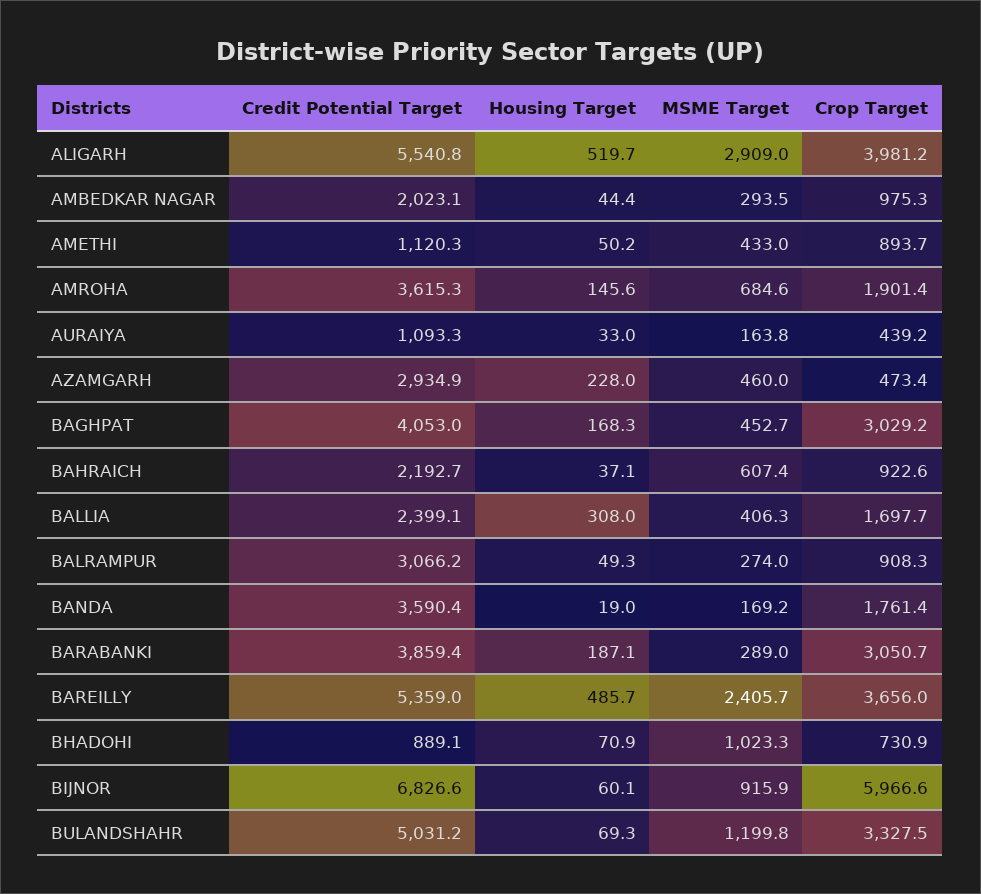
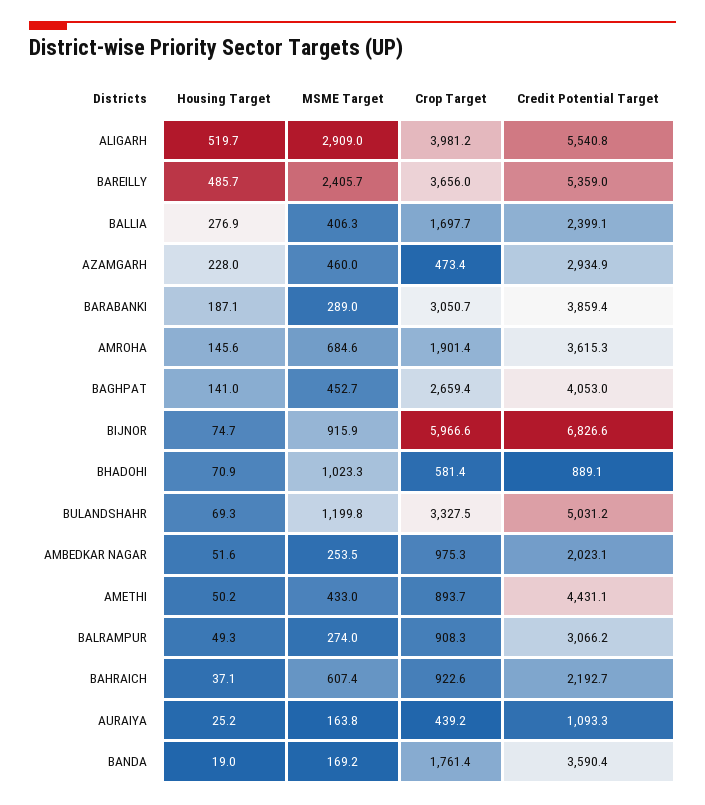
  {
    "Credit Potential Target": {
      "ALIGARH": 5540.8,
      "AMBEDKAR NAGAR": 2023.1,
-     "AMETHI": 1120.3,
+     "AMETHI": 4431.1,
      "AMROHA": 3615.3,
      "AURAIYA": 1093.3,
      "AZAMGARH": 2934.9,
      "BAGHPAT": 4053,
      "BAHRAICH": 2192.7,
      "BALLIA": 2399.1,
      "BALRAMPUR": 3066.2,
      "BANDA": 3590.4,
      "BARABANKI": 3859.4,
      "BAREILLY": 5359,
      "BHADOHI": 889.1,
      "BIJNOR": 6826.6,
      "BULANDSHAHR": 5031.2
    },
    "Housing Target": {
      "ALIGARH": 519.7,
-     "AMBEDKAR NAGAR": 44.4,
+     "AMBEDKAR NAGAR": 51.6,
      "AMETHI": 50.2,
      "AMROHA": 145.6,
-     "AURAIYA": 33,
+     "AURAIYA": 25.2,
      "AZAMGARH": 228,
-     "BAGHPAT": 168.3,
+     "BAGHPAT": 141,
      "BAHRAICH": 37.1,
-     "BALLIA": 308,
+     "BALLIA": 276.9,
      "BALRAMPUR": 49.3,
      "BANDA": 19,
      "BARABANKI": 187.1,
      "BAREILLY": 485.7,
      "BHADOHI": 70.9,
-     "BIJNOR": 60.1,
+     "BIJNOR": 74.7,
      "BULANDSHAHR": 69.3
    },
    "MSME Target": {
      "ALIGARH": 2909,
-     "AMBEDKAR NAGAR": 293.5,
+     "AMBEDKAR NAGAR": 253.5,
      "AMETHI": 433,
      "AMROHA": 684.6,
      "AURAIYA": 163.8,
      "AZAMGARH": 460,
      "BAGHPAT": 452.7,
      "BAHRAICH": 607.4,
      "BALLIA": 406.3,
      "BALRAMPUR": 274,
      "BANDA": 169.2,
      "BARABANKI": 289,
      "BAREILLY": 2405.7,
      "BHADOHI": 1023.3,
      "BIJNOR": 915.9,
      "BULANDSHAHR": 1199.8
    },
    "Crop Target": {
      "ALIGARH": 3981.2,
      "AMBEDKAR NAGAR": 975.3,
      "AMETHI": 893.7,
      "AMROHA": 1901.4,
      "AURAIYA": 439.2,
      "AZAMGARH": 473.4,
-     "BAGHPAT": 3029.2,
+     "BAGHPAT": 2659.4,
      "BAHRAICH": 922.6,
      "BALLIA": 1697.7,
      "BALRAMPUR": 908.3,
      "BANDA": 1761.4,
      "BARABANKI": 3050.7,
      "BAREILLY": 3656,
-     "BHADOHI": 730.9,
+     "BHADOHI": 581.4,
      "BIJNOR": 5966.6,
      "BULANDSHAHR": 3327.5
    }
  }

